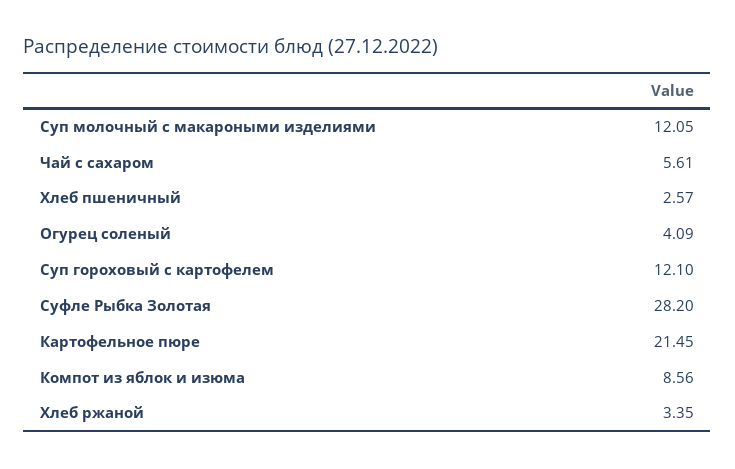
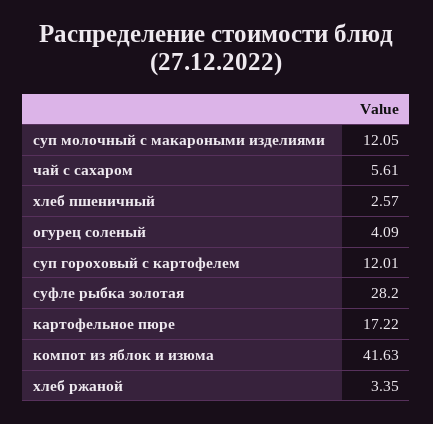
  {
    "Суп молочный с макароными изделиями": 12.05,
    "Чай с сахаром": 5.61,
    "Хлеб пшеничный": 2.57,
    "Огурец соленый": 4.09,
-   "Суп гороховый с картофелем": 12.1,
+   "Суп гороховый с картофелем": 12.01,
    "Суфле Рыбка Золотая": 28.2,
-   "Картофельное пюре": 21.45,
+   "Картофельное пюре": 17.22,
-   "Компот из яблок и изюма": 8.56,
+   "Компот из яблок и изюма": 41.63,
    "Хлеб ржаной": 3.35
  }

